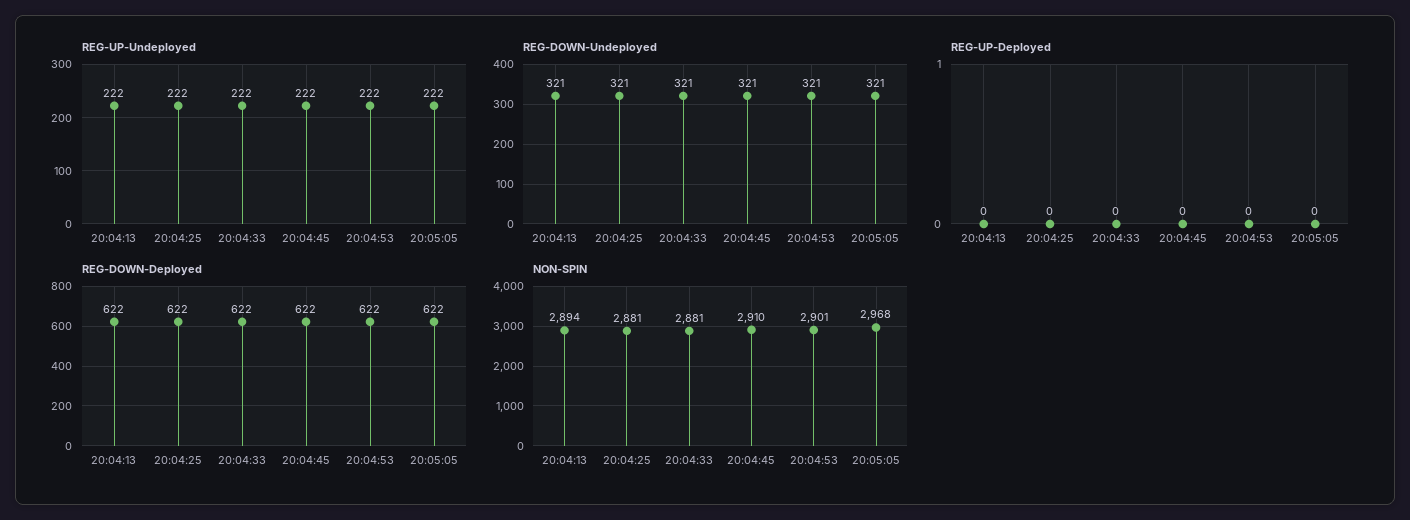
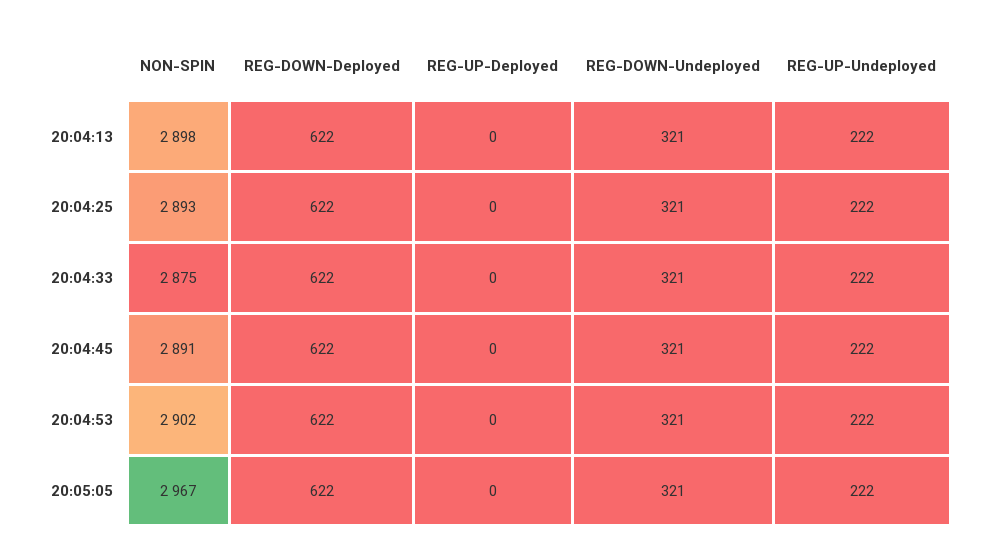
  {
    "REG-UP-Undeployed": {
      "20:04:13": 222,
      "20:04:25": 222,
      "20:04:33": 222,
      "20:04:45": 222,
      "20:04:53": 222,
      "20:05:05": 222
    },
    "REG-DOWN-Undeployed": {
      "20:04:13": 321,
      "20:04:25": 321,
      "20:04:33": 321,
      "20:04:45": 321,
      "20:04:53": 321,
      "20:05:05": 321
    },
    "REG-UP-Deployed": {
      "20:04:13": 0,
      "20:04:25": 0,
      "20:04:33": 0,
      "20:04:45": 0,
      "20:04:53": 0,
      "20:05:05": 0
    },
    "REG-DOWN-Deployed": {
      "20:04:13": 622,
      "20:04:25": 622,
      "20:04:33": 622,
      "20:04:45": 622,
      "20:04:53": 622,
      "20:05:05": 622
    },
    "NON-SPIN": {
-     "20:04:13": 2894,
+     "20:04:13": 2898,
-     "20:04:25": 2881,
+     "20:04:25": 2893,
-     "20:04:33": 2881,
+     "20:04:33": 2875,
-     "20:04:45": 2910,
+     "20:04:45": 2891,
-     "20:04:53": 2901,
+     "20:04:53": 2902,
-     "20:05:05": 2968
+     "20:05:05": 2967
    }
  }

